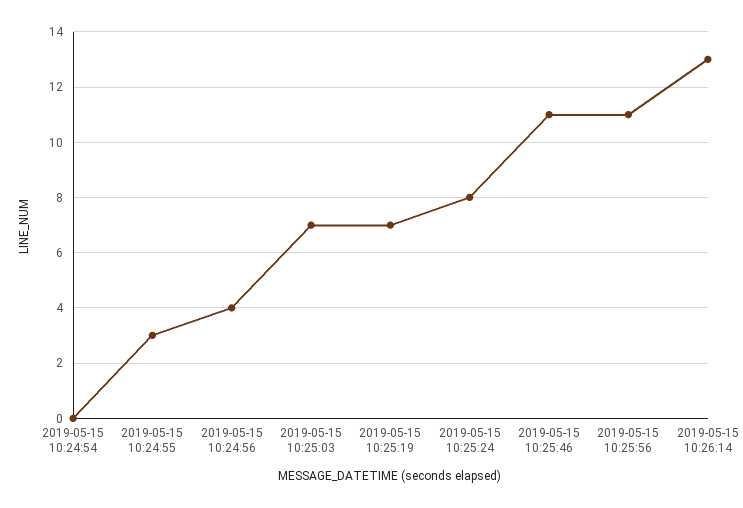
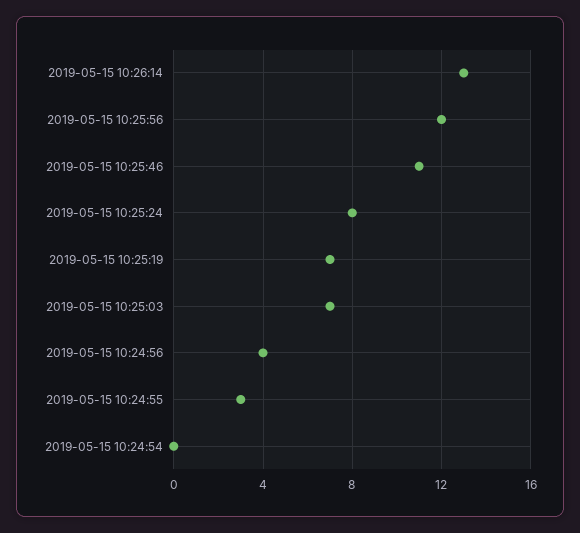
  {
    "2019-05-15 10:24:54": 0,
    "2019-05-15 10:24:55": 3,
    "2019-05-15 10:24:56": 4,
    "2019-05-15 10:25:03": 7,
    "2019-05-15 10:25:19": 7,
    "2019-05-15 10:25:24": 8,
    "2019-05-15 10:25:46": 11,
-   "2019-05-15 10:25:56": 11,
+   "2019-05-15 10:25:56": 12,
    "2019-05-15 10:26:14": 13
  }

